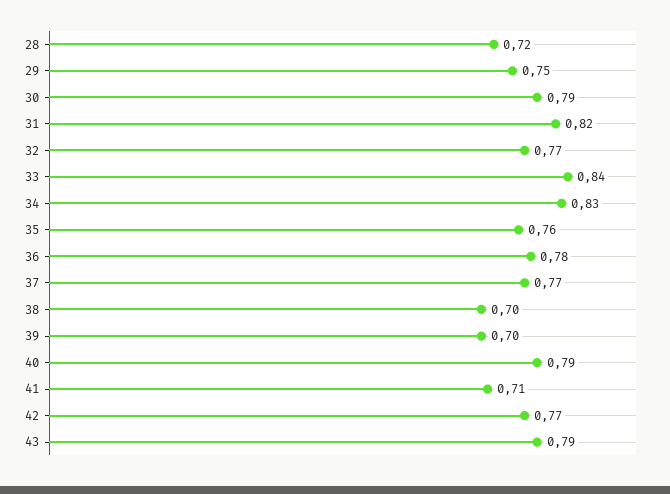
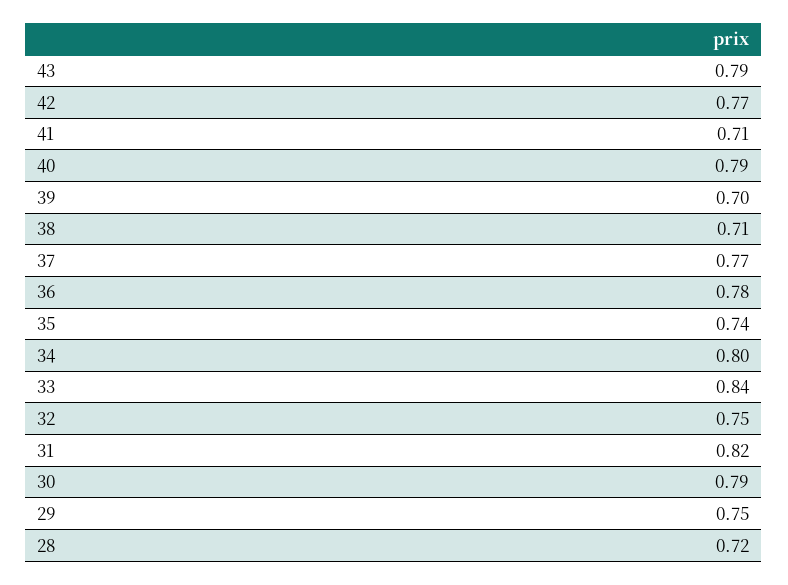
  {
    "28": 0.72,
    "29": 0.75,
    "30": 0.79,
    "31": 0.82,
-   "32": 0.77,
+   "32": 0.75,
    "33": 0.84,
-   "34": 0.83,
+   "34": 0.8,
-   "35": 0.76,
+   "35": 0.74,
    "36": 0.78,
    "37": 0.77,
-   "38": 0.7,
+   "38": 0.71,
    "39": 0.7,
    "40": 0.79,
    "41": 0.71,
    "42": 0.77,
    "43": 0.79
  }

